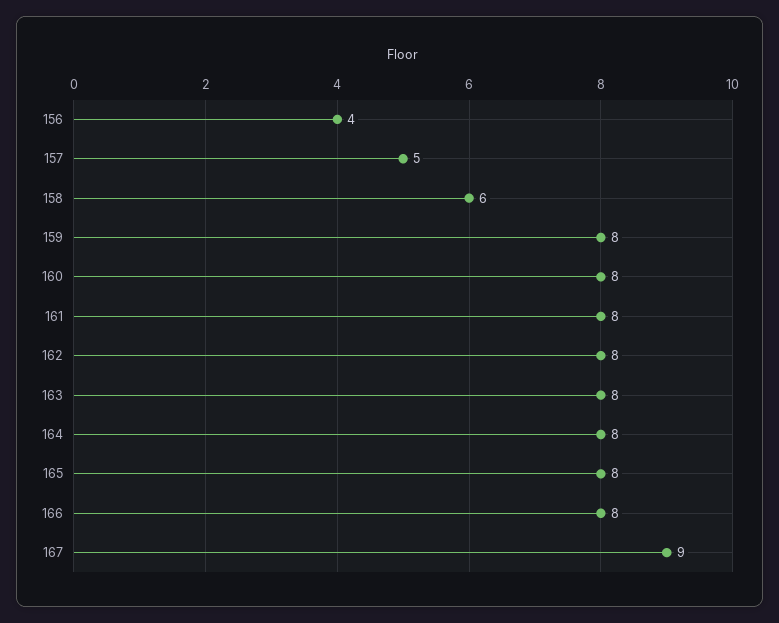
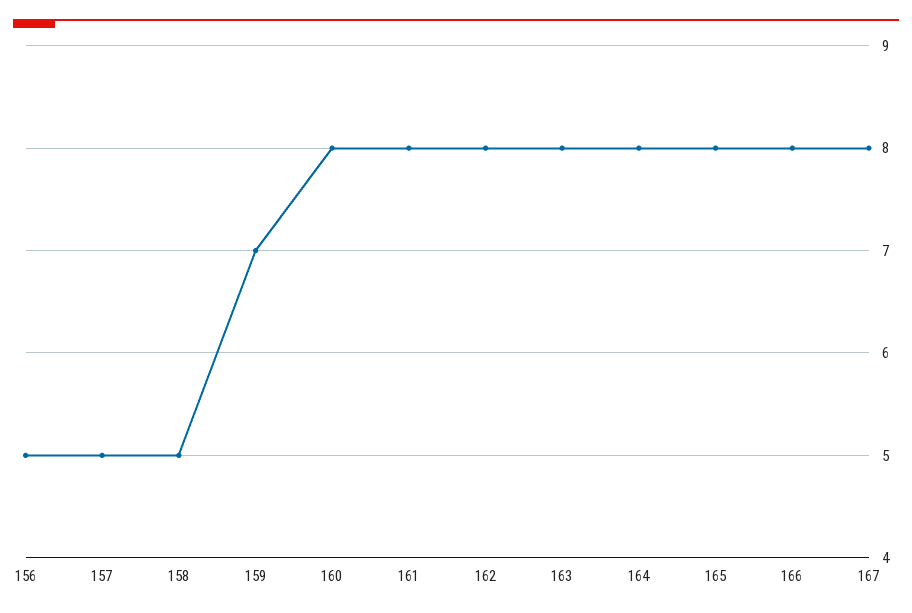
  {
-   "156": 4,
+   "156": 5,
    "157": 5,
-   "158": 6,
+   "158": 5,
-   "159": 8,
+   "159": 7,
    "160": 8,
    "161": 8,
    "162": 8,
    "163": 8,
    "164": 8,
    "165": 8,
    "166": 8,
-   "167": 9
+   "167": 8
  }

